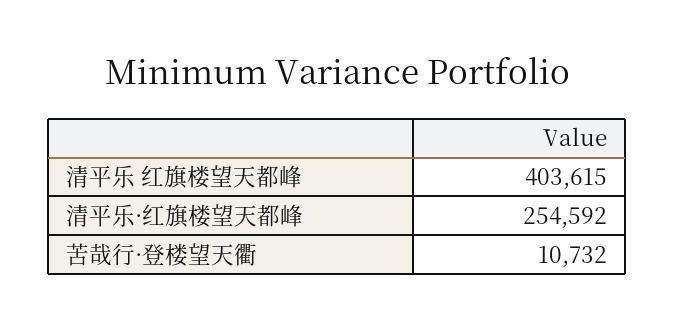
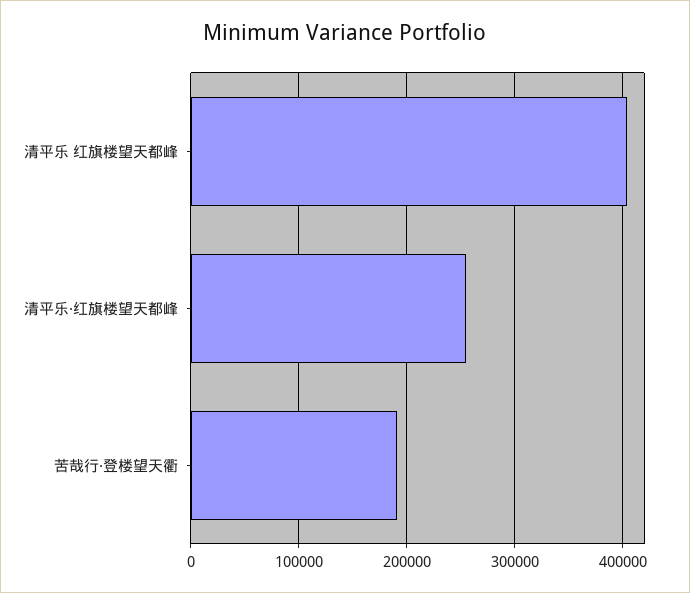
  {
    "清平乐 红旗楼望天都峰": 403615,
    "清平乐·红旗楼望天都峰": 254592,
-   "苦哉行·登楼望天衢": 10732
+   "苦哉行·登楼望天衢": 190000
  }

